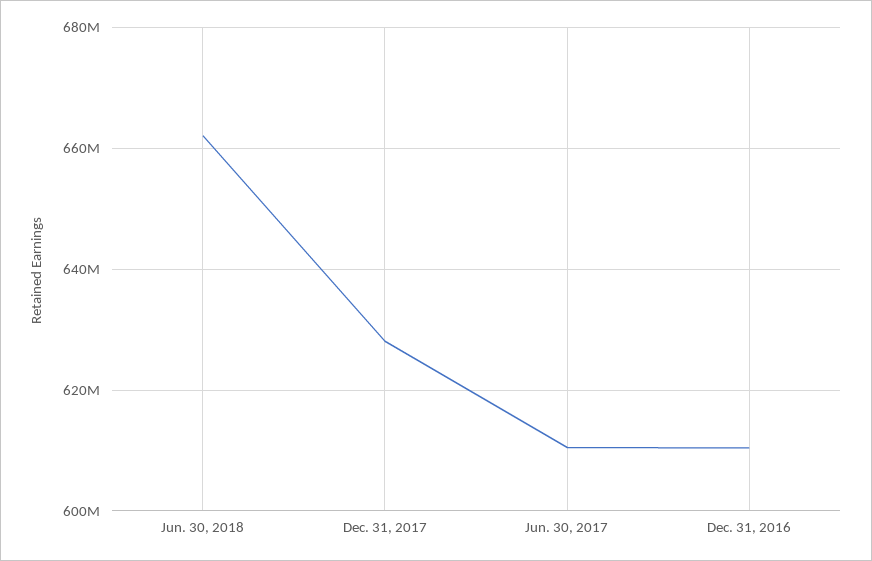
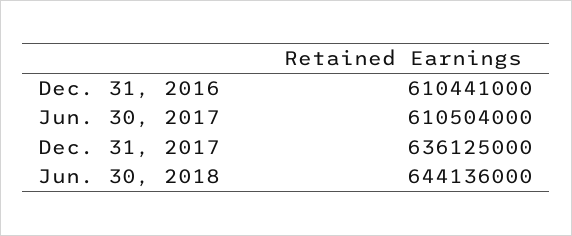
  {
-   "Jun. 30, 2018": 662000000,
+   "Jun. 30, 2018": 644136000,
-   "Dec. 31, 2017": 628000000,
+   "Dec. 31, 2017": 636125000,
    "Jun. 30, 2017": 610504000,
    "Dec. 31, 2016": 610441000
  }

